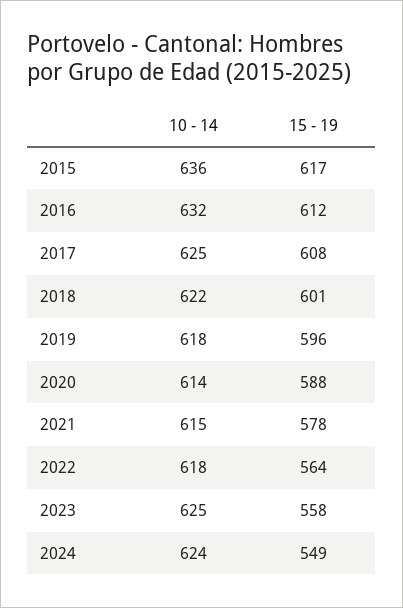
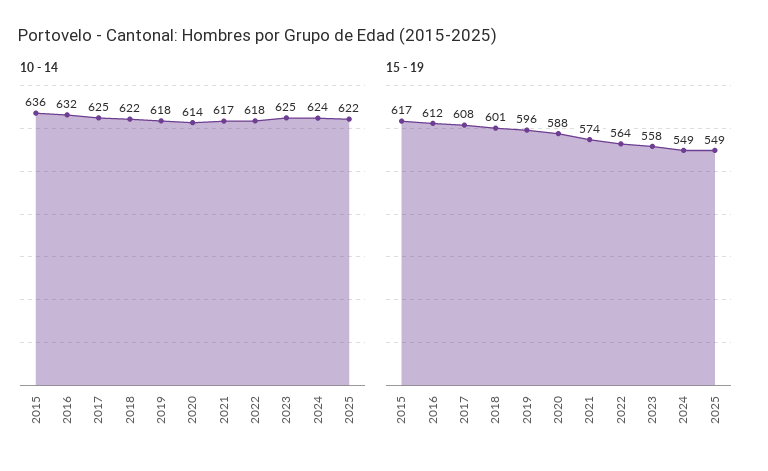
  {
    "10 - 14": {
      "2015": 636,
      "2016": 632,
      "2017": 625,
      "2018": 622,
      "2019": 618,
      "2020": 614,
-     "2021": 615,
+     "2021": 617,
      "2022": 618,
      "2023": 625,
-     "2024": 624
+     "2024": 624,
+     "2025": 622
    },
    "15 - 19": {
      "2015": 617,
      "2016": 612,
      "2017": 608,
      "2018": 601,
      "2019": 596,
      "2020": 588,
-     "2021": 578,
+     "2021": 574,
      "2022": 564,
      "2023": 558,
-     "2024": 549
+     "2024": 549,
+     "2025": 549
    }
  }

